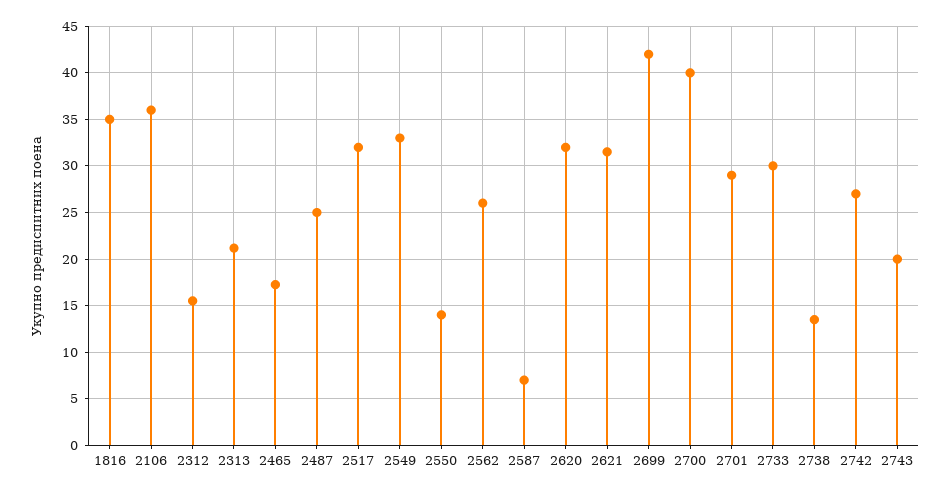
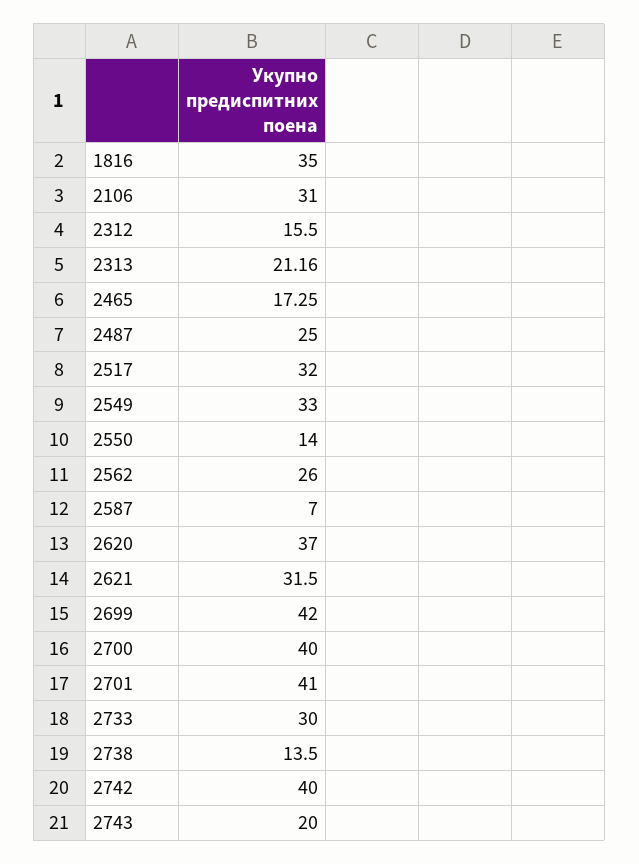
  {
    "1816": 35,
-   "2106": 36,
+   "2106": 31,
    "2312": 15.5,
    "2313": 21.16,
    "2465": 17.25,
    "2487": 25,
    "2517": 32,
    "2549": 33,
    "2550": 14,
    "2562": 26,
    "2587": 7,
-   "2620": 32,
+   "2620": 37,
    "2621": 31.5,
    "2699": 42,
    "2700": 40,
-   "2701": 29,
+   "2701": 41,
    "2733": 30,
    "2738": 13.5,
-   "2742": 27,
+   "2742": 40,
    "2743": 20
  }

